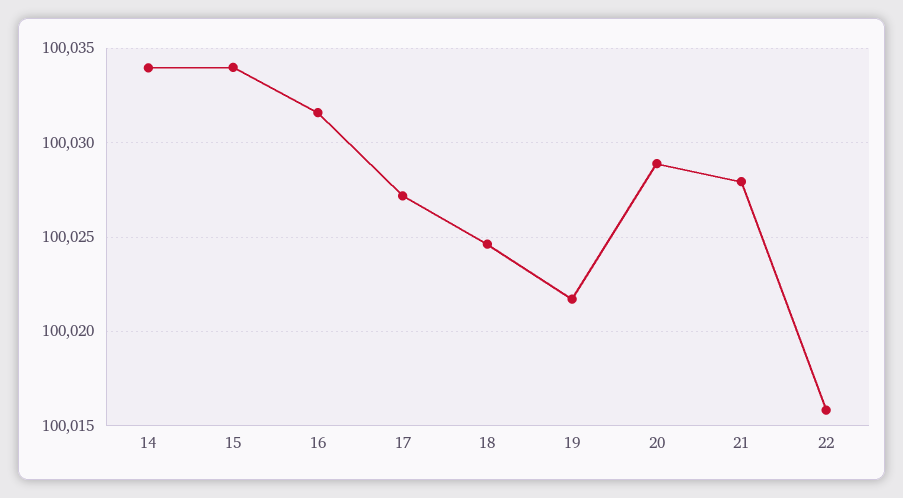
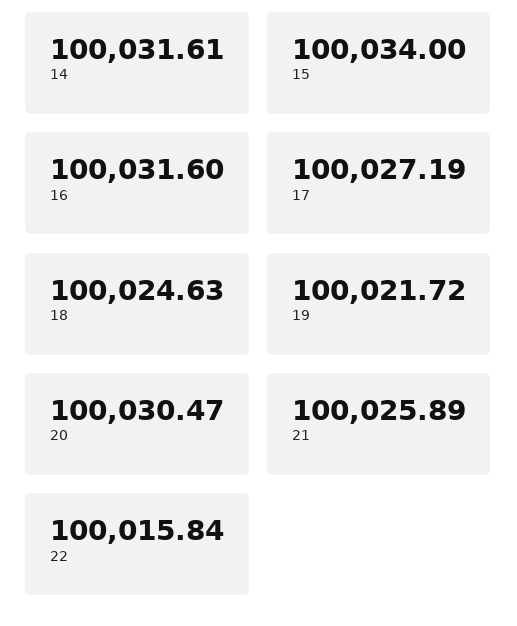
  {
-   "14": 100034,
+   "14": 100031.61,
    "15": 100034,
    "16": 100031.6,
    "17": 100027.19,
    "18": 100024.63,
    "19": 100021.72,
-   "20": 100029,
+   "20": 100030.47,
-   "21": 100028,
+   "21": 100025.89,
    "22": 100015.84
  }

